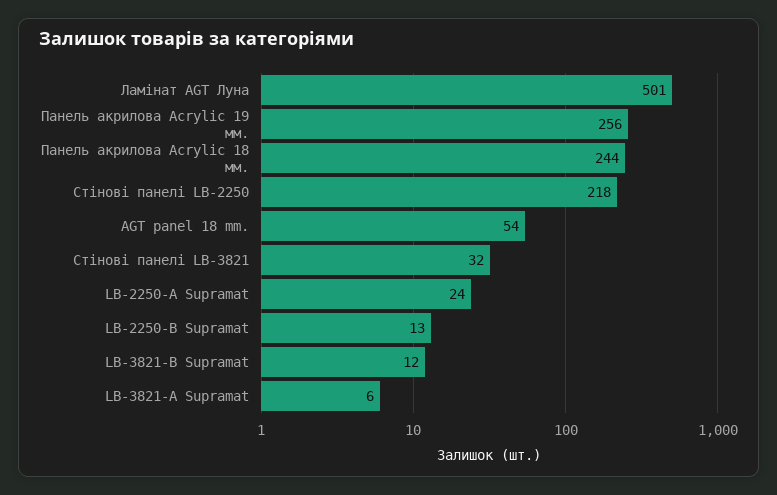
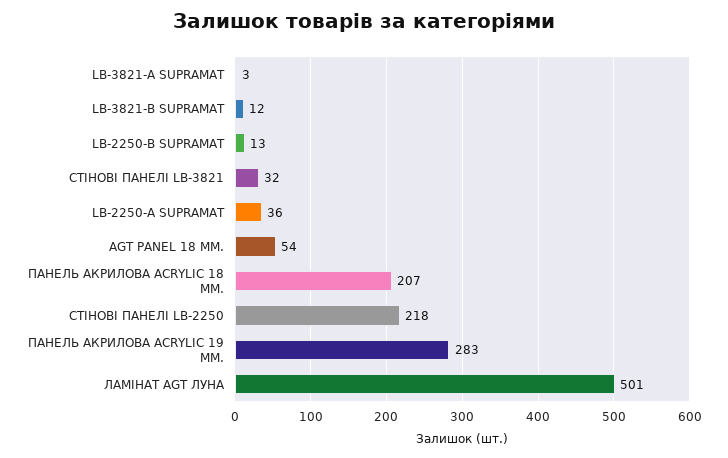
  {
    "Ламінат AGT Луна": 501,
-   "Панель акрилова Acrylic 19 мм.": 256,
+   "Панель акрилова Acrylic 19 мм.": 283,
-   "Панель акрилова Acrylic 18 мм.": 244,
+   "Панель акрилова Acrylic 18 мм.": 207,
    "Стінові панелі LB-2250": 218,
    "AGT panel 18 mm.": 54,
    "Стінові панелі LB-3821": 32,
-   "LB-2250-А Supramat": 24,
+   "LB-2250-А Supramat": 36,
    "LB-2250-В Supramat": 13,
    "LB-3821-В Supramat": 12,
-   "LB-3821-А Supramat": 6
+   "LB-3821-А Supramat": 3
  }

